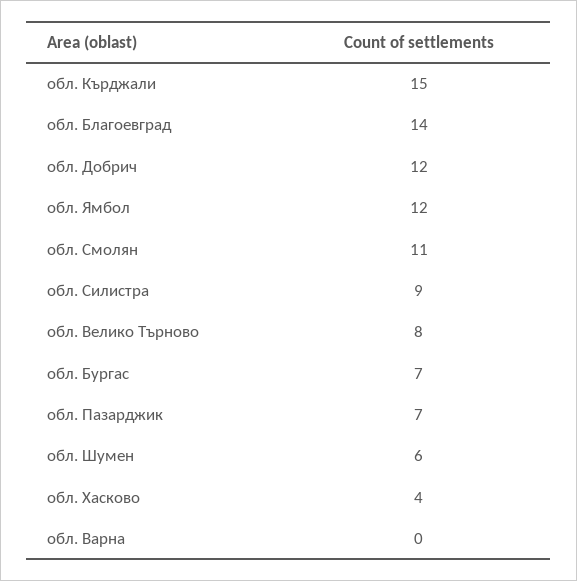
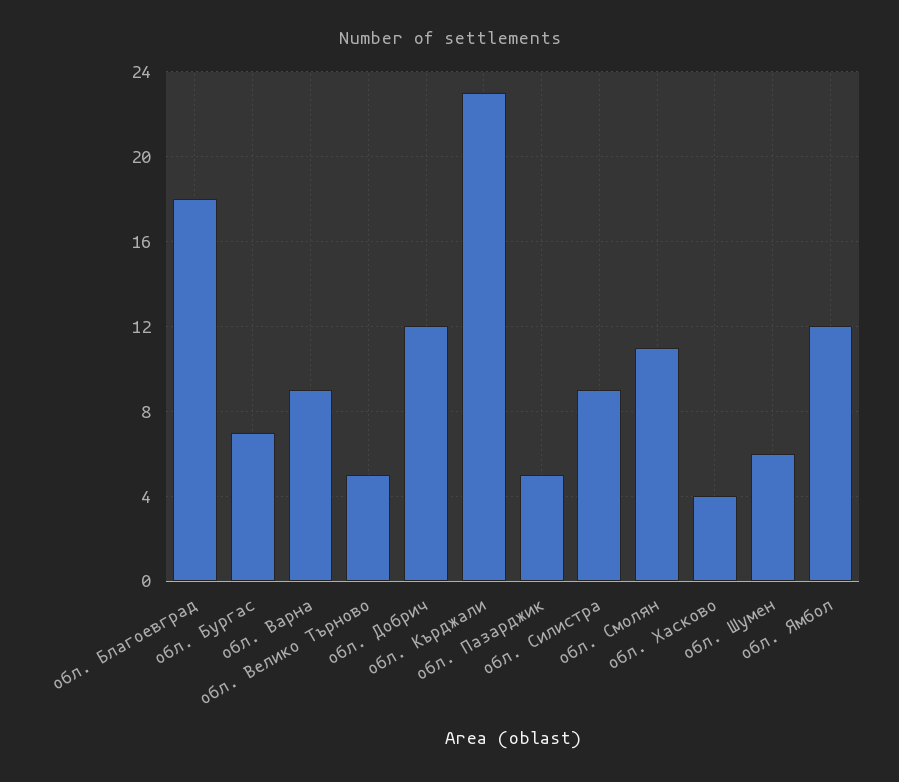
  {
-   "обл. Кърджали": 15,
+   "обл. Кърджали": 23,
-   "обл. Благоевград": 14,
+   "обл. Благоевград": 18,
    "обл. Добрич": 12,
    "обл. Ямбол": 12,
    "обл. Смолян": 11,
    "обл. Силистра": 9,
-   "обл. Велико Търново": 8,
+   "обл. Велико Търново": 5,
    "обл. Бургас": 7,
-   "обл. Пазарджик": 7,
+   "обл. Пазарджик": 5,
    "обл. Шумен": 6,
    "обл. Хасково": 4,
-   "обл. Варна": 0
+   "обл. Варна": 9
  }

